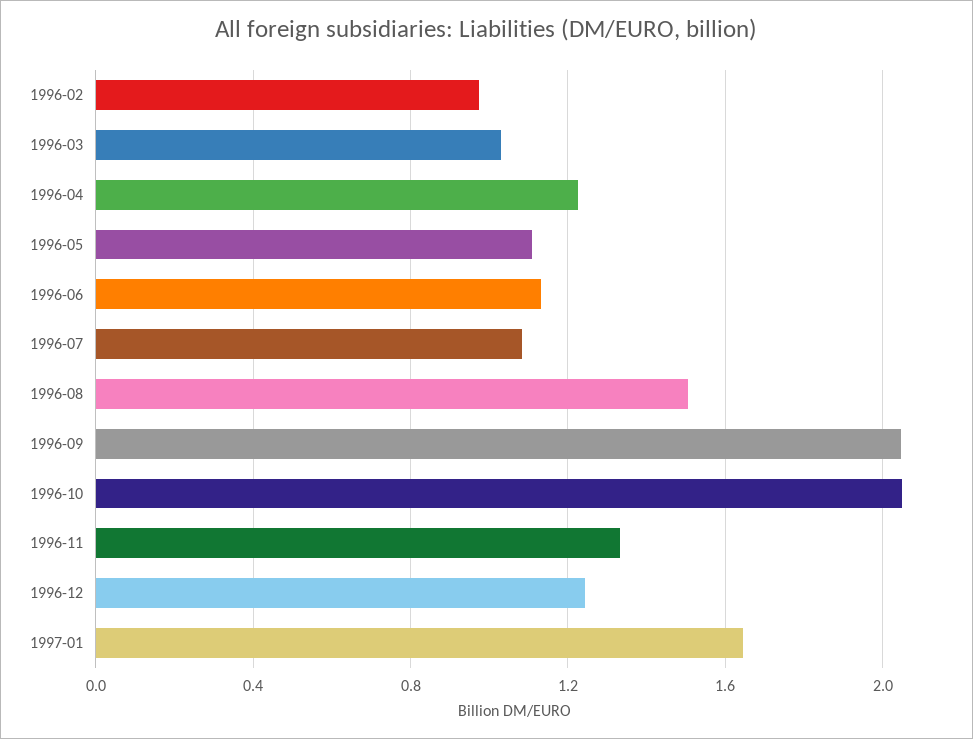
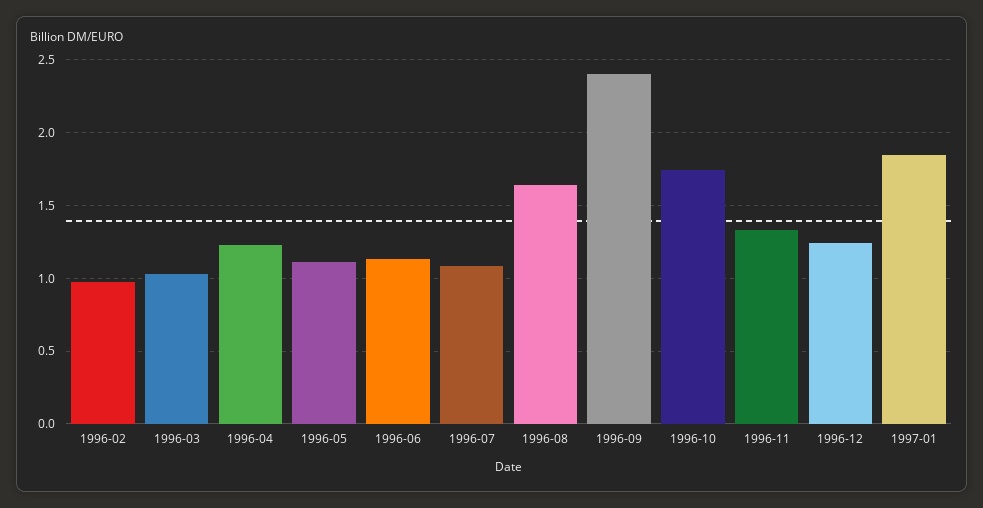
  {
    "1996-02": 1,
    "1996-03": 1.05,
    "1996-04": 1.25,
    "1996-05": 1.1,
    "1996-06": 1.15,
    "1996-07": 1.1,
-   "1996-08": 1.5,
+   "1996-08": 1.65,
-   "1996-09": 2.05,
+   "1996-09": 2.4,
-   "1996-10": 2.05,
+   "1996-10": 1.75,
    "1996-11": 1.35,
    "1996-12": 1.25,
-   "1997-01": 1.65
+   "1997-01": 1.85
  }

